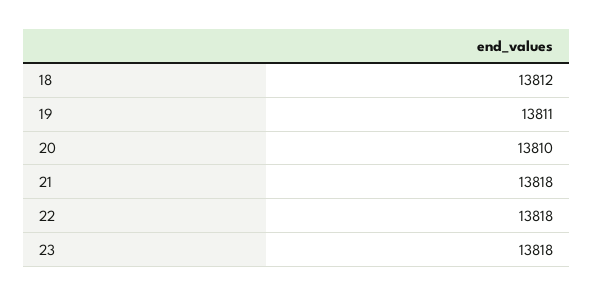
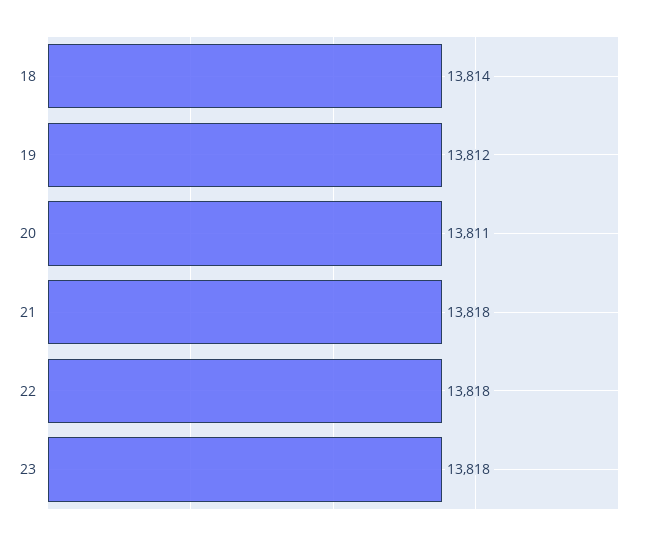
  {
-   "18": 13812,
+   "18": 13814,
-   "19": 13811,
+   "19": 13812,
-   "20": 13810,
+   "20": 13811,
    "21": 13818,
    "22": 13818,
    "23": 13818
  }

